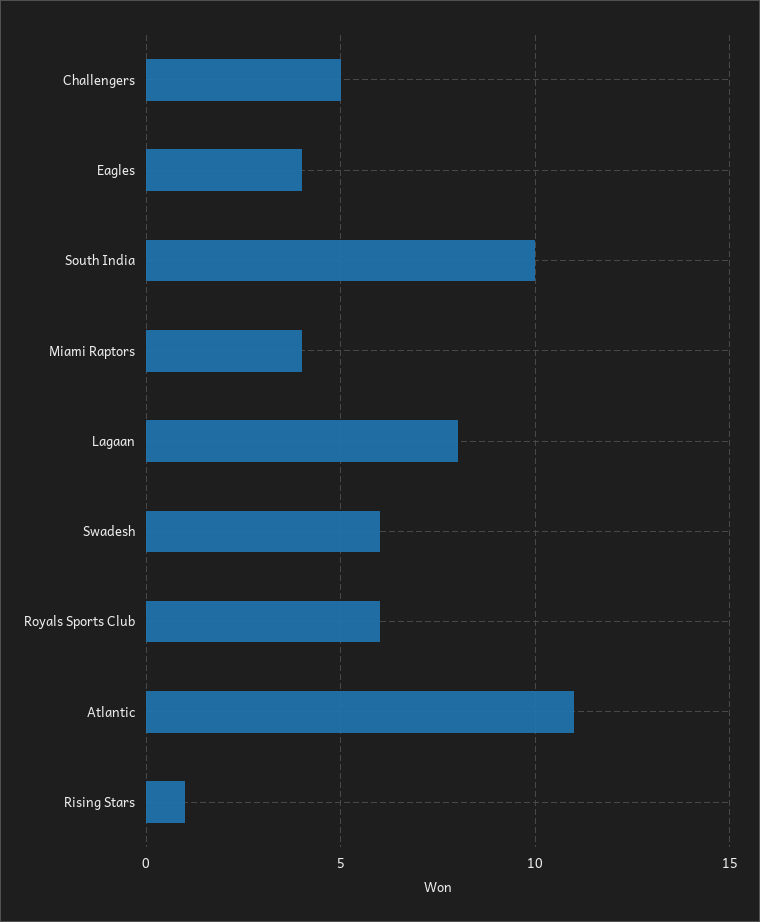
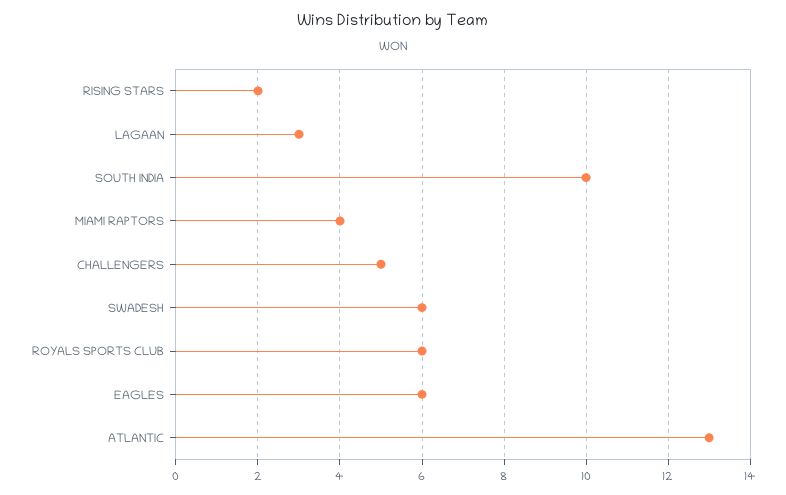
  {
    "Challengers": 5,
-   "Eagles": 4,
+   "Eagles": 6,
    "South India": 10,
    "Miami Raptors": 4,
-   "Lagaan": 8,
+   "Lagaan": 3,
    "Swadesh": 6,
    "Royals Sports Club": 6,
-   "Atlantic": 11,
+   "Atlantic": 13,
-   "Rising Stars": 1
+   "Rising Stars": 2
  }

